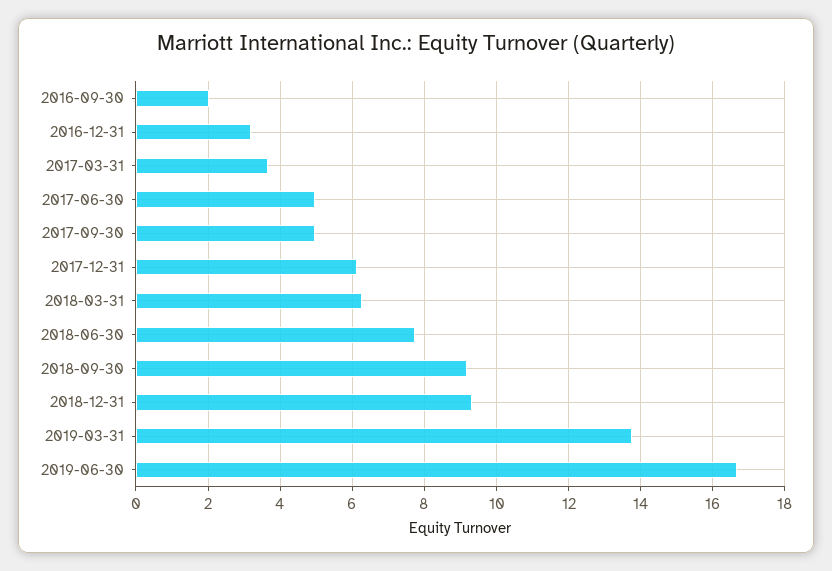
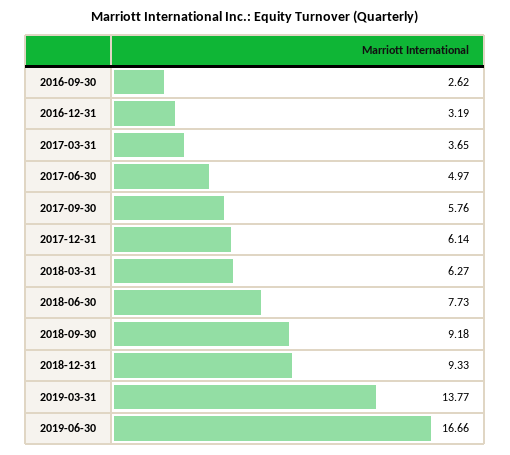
  {
-   "2016-09-30": 2,
+   "2016-09-30": 2.62,
    "2016-12-31": 3.19,
    "2017-03-31": 3.65,
    "2017-06-30": 4.97,
-   "2017-09-30": 5,
+   "2017-09-30": 5.76,
    "2017-12-31": 6.14,
    "2018-03-31": 6.27,
    "2018-06-30": 7.73,
    "2018-09-30": 9.18,
    "2018-12-31": 9.33,
    "2019-03-31": 13.77,
    "2019-06-30": 16.66
  }

